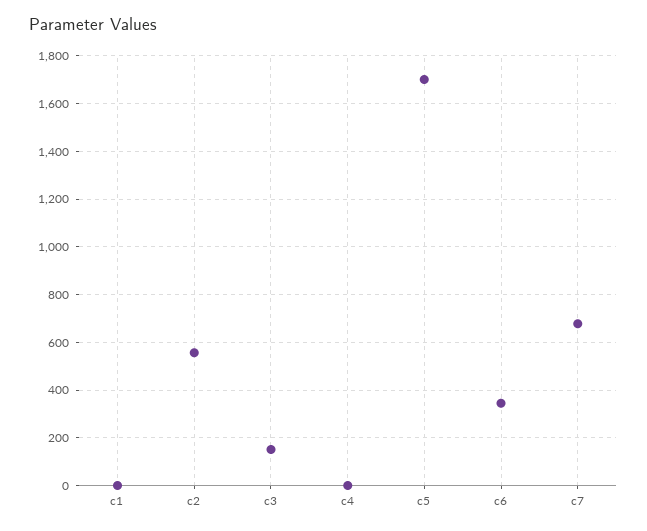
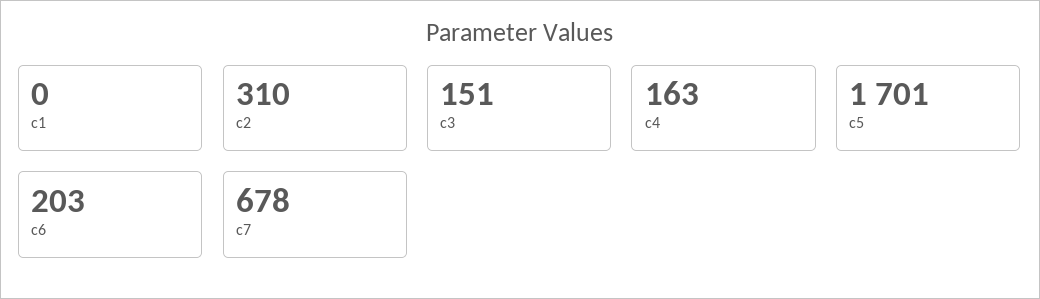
  {
    "c1": 0,
-   "c2": 550,
+   "c2": 310,
    "c3": 151,
-   "c4": 0,
+   "c4": 163,
    "c5": 1701,
-   "c6": 350,
+   "c6": 203,
    "c7": 678
  }

